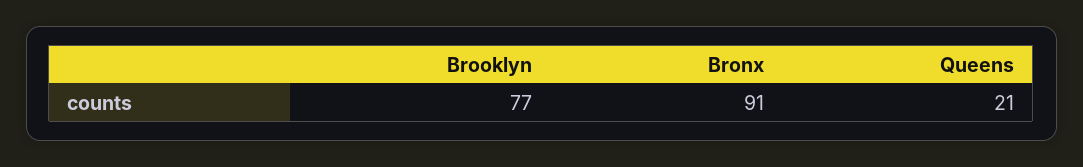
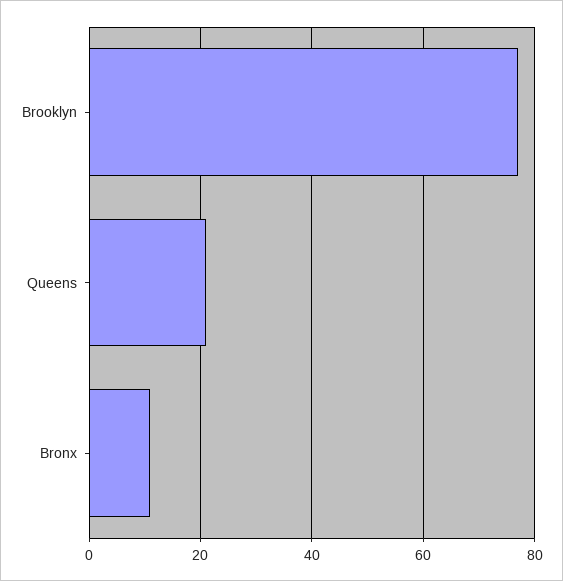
  {
    "Brooklyn": 77,
-   "Bronx": 91,
+   "Bronx": 10,
    "Queens": 21
  }

